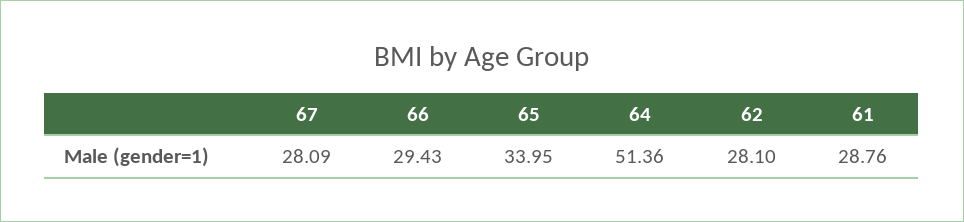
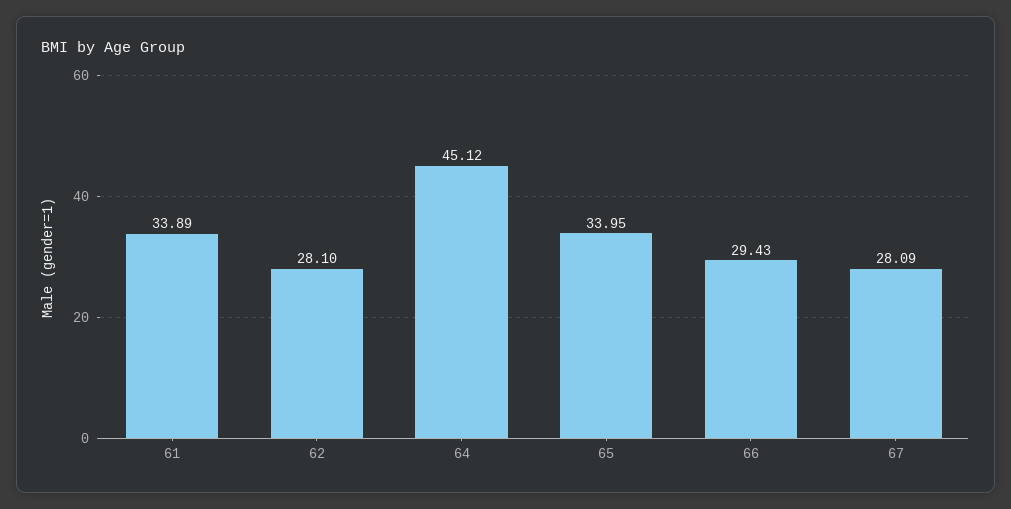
  {
    "67": 28.09,
    "66": 29.43,
    "65": 33.95,
-   "64": 51.36,
+   "64": 45.12,
    "62": 28.1,
-   "61": 28.76
+   "61": 33.89
  }

